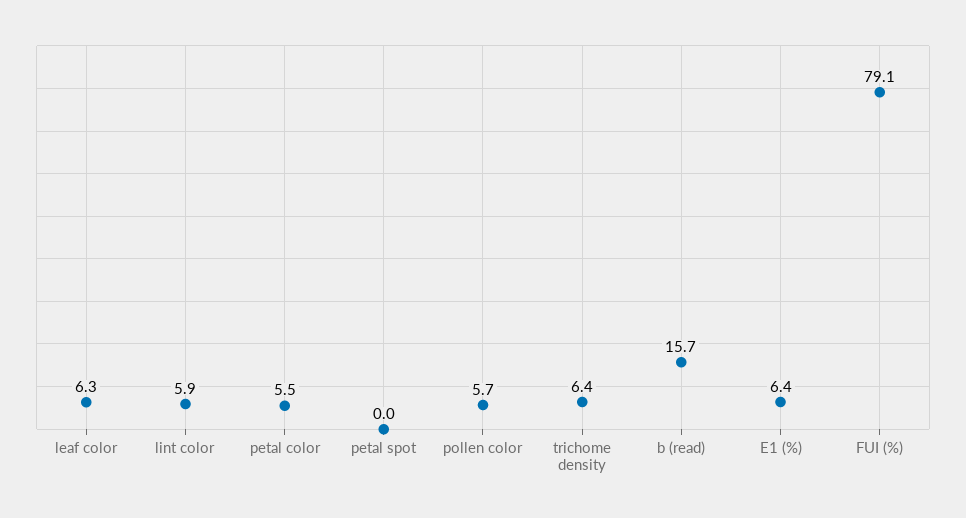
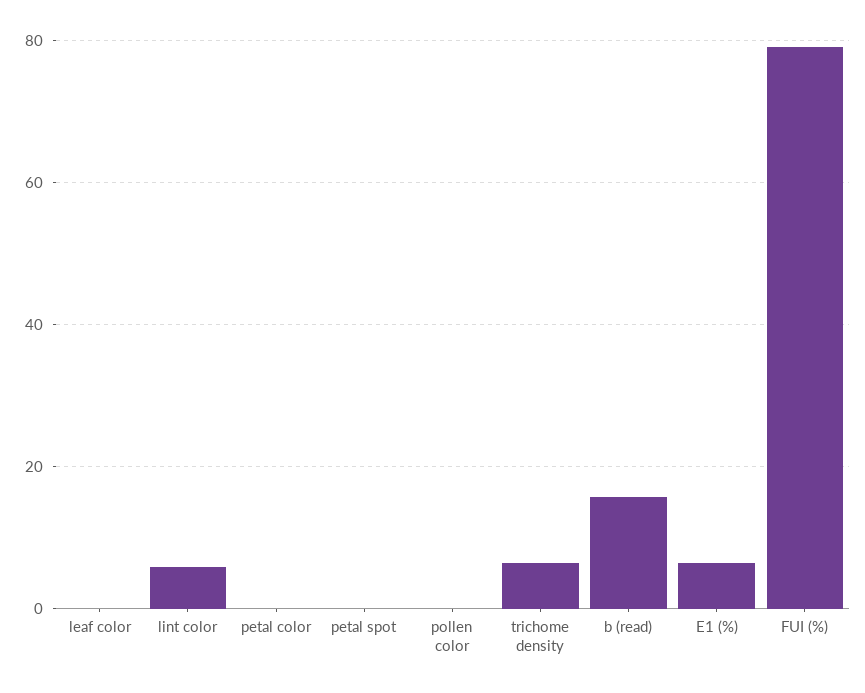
  {
-   "leaf color": 6.3,
+   "leaf color": 0,
    "lint color": 5.9,
-   "petal color": 5.5,
+   "petal color": 0,
    "petal spot": 0,
-   "pollen color": 5.7,
+   "pollen color": 0,
    "trichome density": 6.4,
    "b (read)": 15.7,
    "E1 (%)": 6.4,
    "FUI (%)": 79.1
  }

